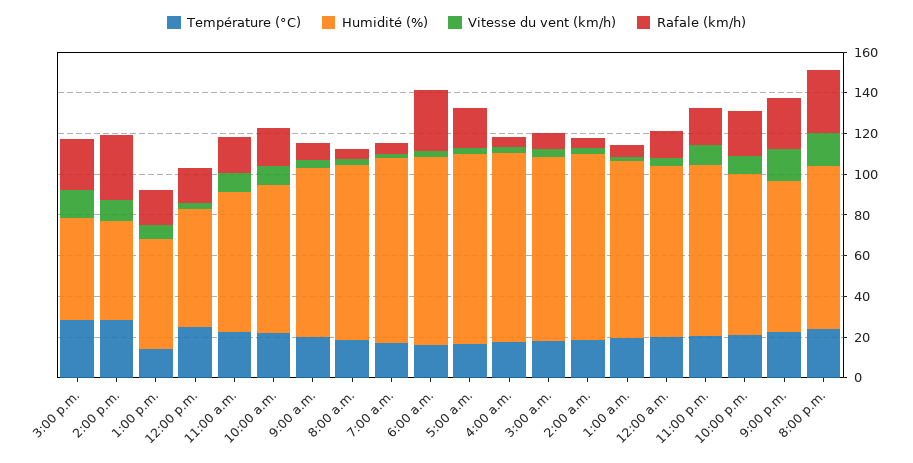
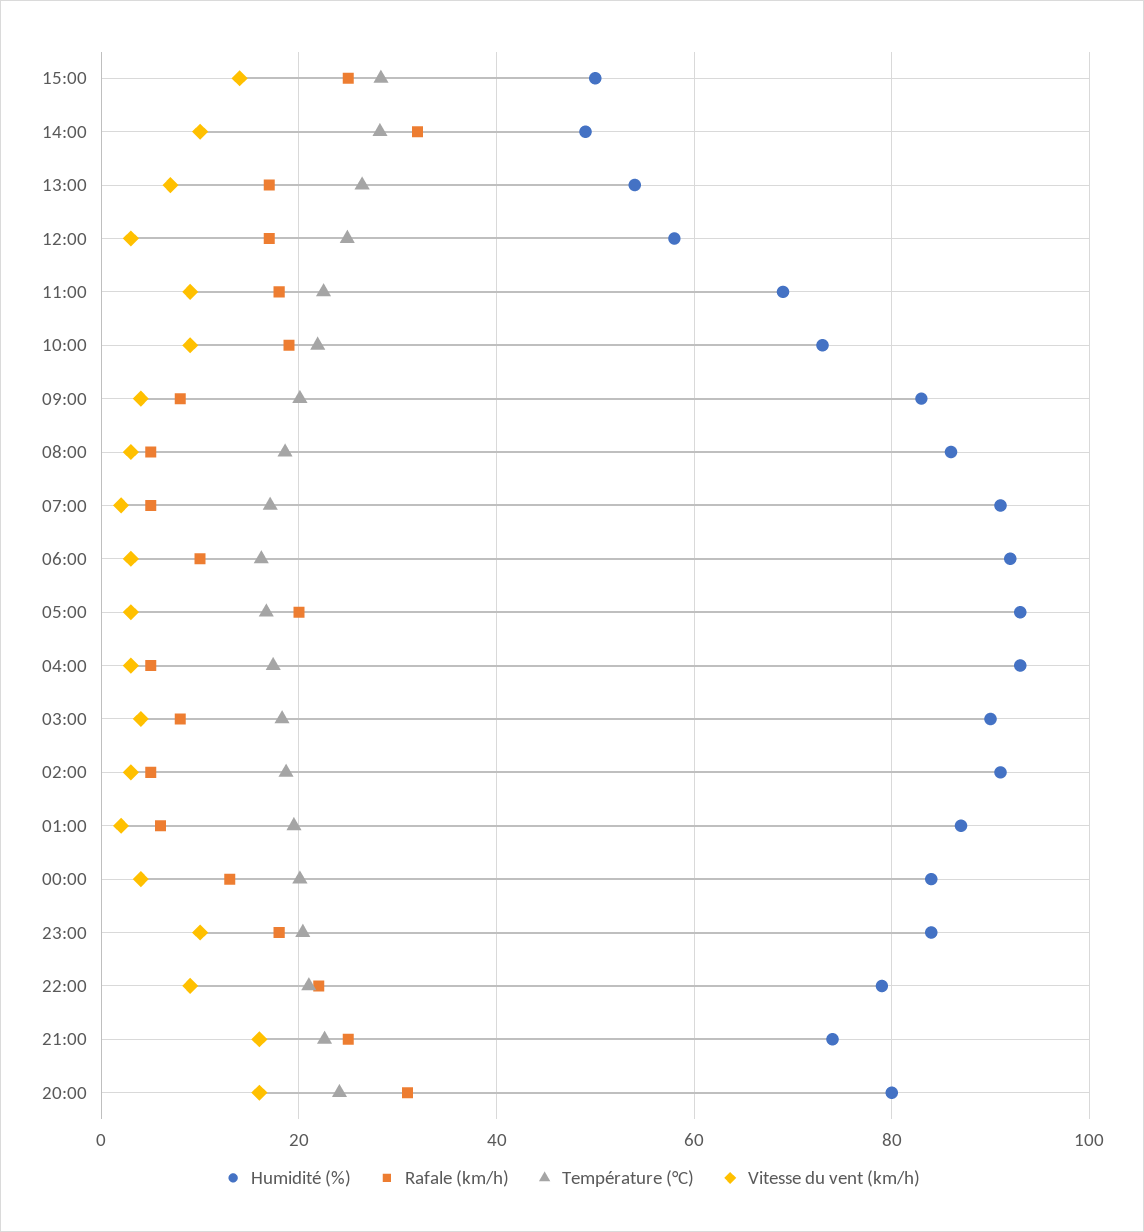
  {
    "Température (°C)": {
      "3:00 p.m.": 28,
      "2:00 p.m.": 28,
-     "1:00 p.m.": 15,
+     "1:00 p.m.": 26,
      "12:00 p.m.": 24,
      "11:00 a.m.": 22,
      "10:00 a.m.": 22,
      "9:00 a.m.": 20,
      "8:00 a.m.": 18,
      "7:00 a.m.": 18,
      "6:00 a.m.": 16,
      "5:00 a.m.": 16,
      "4:00 a.m.": 18,
      "3:00 a.m.": 18,
      "2:00 a.m.": 18,
      "1:00 a.m.": 20,
      "12:00 a.m.": 20,
      "11:00 p.m.": 20,
      "10:00 p.m.": 22,
      "9:00 p.m.": 22,
      "8:00 p.m.": 24
    },
    "Humidité (%)": {
      "3:00 p.m.": 50,
      "2:00 p.m.": 50,
      "1:00 p.m.": 54,
      "12:00 p.m.": 58,
      "11:00 a.m.": 70,
      "10:00 a.m.": 74,
      "9:00 a.m.": 84,
      "8:00 a.m.": 86,
      "7:00 a.m.": 92,
      "6:00 a.m.": 92,
      "5:00 a.m.": 94,
      "4:00 a.m.": 94,
      "3:00 a.m.": 90,
      "2:00 a.m.": 92,
      "1:00 a.m.": 88,
      "12:00 a.m.": 84,
      "11:00 p.m.": 84,
      "10:00 p.m.": 80,
      "9:00 p.m.": 74,
      "8:00 p.m.": 80
    },
    "Vitesse du vent (km/h)": {
      "3:00 p.m.": 14,
      "2:00 p.m.": 10,
      "1:00 p.m.": 8,
      "12:00 p.m.": 4,
      "11:00 a.m.": 10,
      "10:00 a.m.": 10,
      "9:00 a.m.": 4,
      "8:00 a.m.": 4,
      "7:00 a.m.": 2,
      "6:00 a.m.": 4,
      "5:00 a.m.": 4,
      "4:00 a.m.": 4,
      "3:00 a.m.": 4,
      "2:00 a.m.": 4,
      "1:00 a.m.": 2,
      "12:00 a.m.": 4,
      "11:00 p.m.": 10,
      "10:00 p.m.": 10,
      "9:00 p.m.": 16,
      "8:00 p.m.": 16
    },
    "Rafale (km/h)": {
      "3:00 p.m.": 26,
      "2:00 p.m.": 32,
      "1:00 p.m.": 18,
      "12:00 p.m.": 18,
      "11:00 a.m.": 18,
      "10:00 a.m.": 20,
      "9:00 a.m.": 8,
      "8:00 a.m.": 6,
      "7:00 a.m.": 6,
-     "6:00 a.m.": 30,
+     "6:00 a.m.": 10,
      "5:00 a.m.": 20,
      "4:00 a.m.": 6,
      "3:00 a.m.": 8,
      "2:00 a.m.": 6,
      "1:00 a.m.": 6,
      "12:00 a.m.": 14,
      "11:00 p.m.": 18,
      "10:00 p.m.": 22,
      "9:00 p.m.": 26,
      "8:00 p.m.": 32
    }
  }

